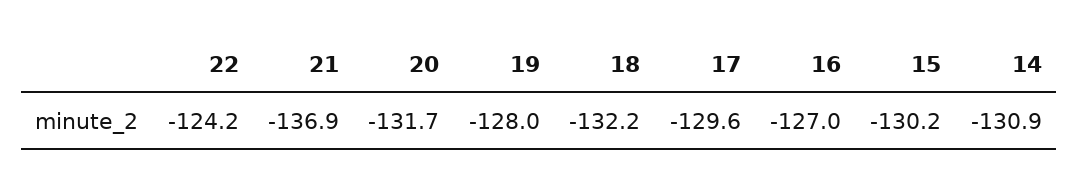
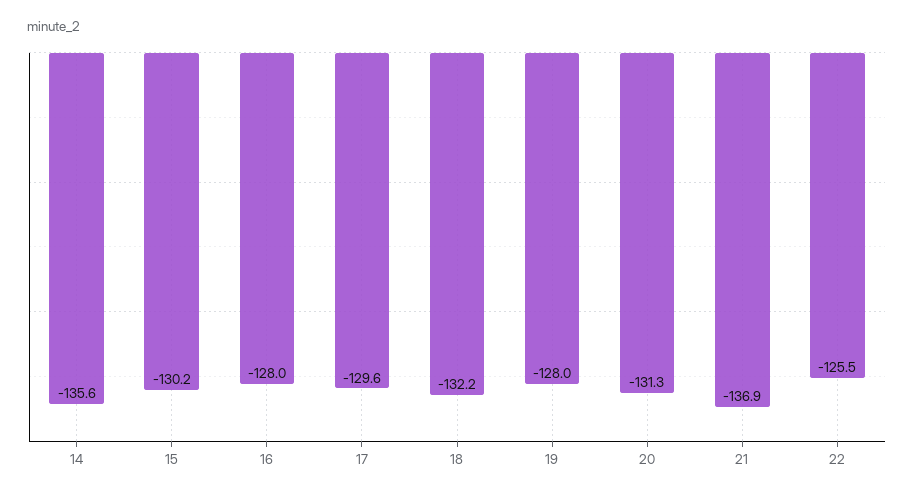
  {
-   "22": -124.2,
+   "22": -125.5,
    "21": -136.9,
-   "20": -131.7,
+   "20": -131.3,
    "19": -128,
    "18": -132.2,
    "17": -129.6,
-   "16": -127,
+   "16": -128,
    "15": -130.2,
-   "14": -130.9
+   "14": -135.6
  }

